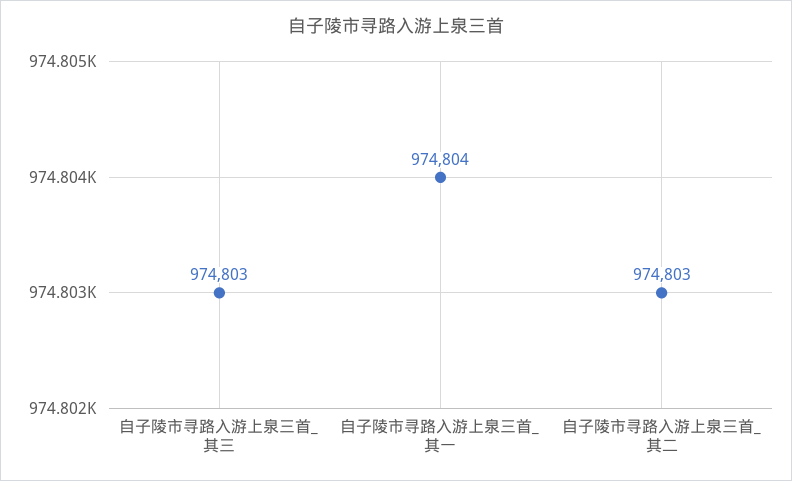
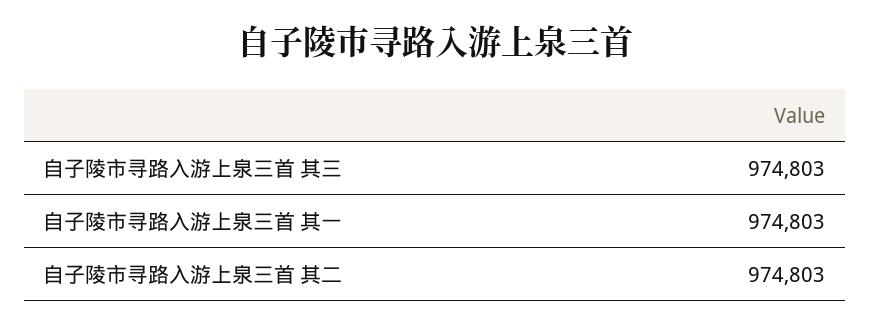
  {
    "自子陵市寻路入游上泉三首_其三": 974803,
-   "自子陵市寻路入游上泉三首_其一": 974804,
+   "自子陵市寻路入游上泉三首_其一": 974803,
    "自子陵市寻路入游上泉三首_其二": 974803
  }

